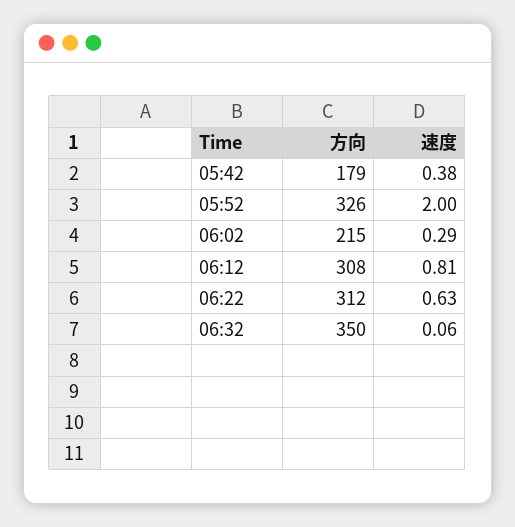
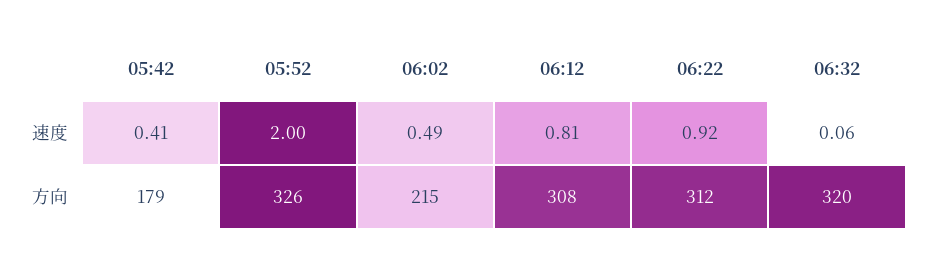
  {
    "方向": {
      "05:42": 179,
      "05:52": 326,
      "06:02": 215,
      "06:12": 308,
      "06:22": 312,
-     "06:32": 350
+     "06:32": 320
    },
    "速度": {
-     "05:42": 0.38,
+     "05:42": 0.41,
      "05:52": 2,
-     "06:02": 0.29,
+     "06:02": 0.49,
      "06:12": 0.81,
-     "06:22": 0.63,
+     "06:22": 0.92,
      "06:32": 0.06
    }
  }

